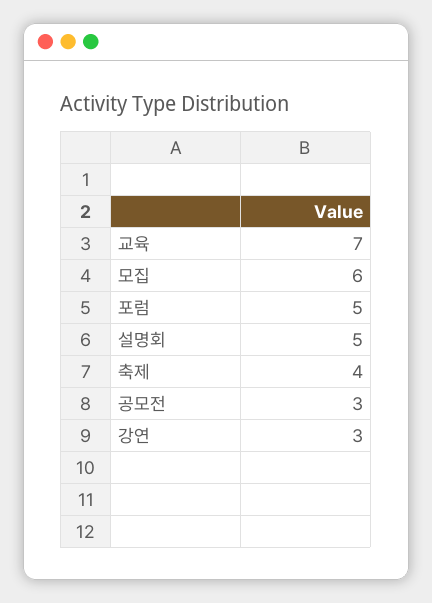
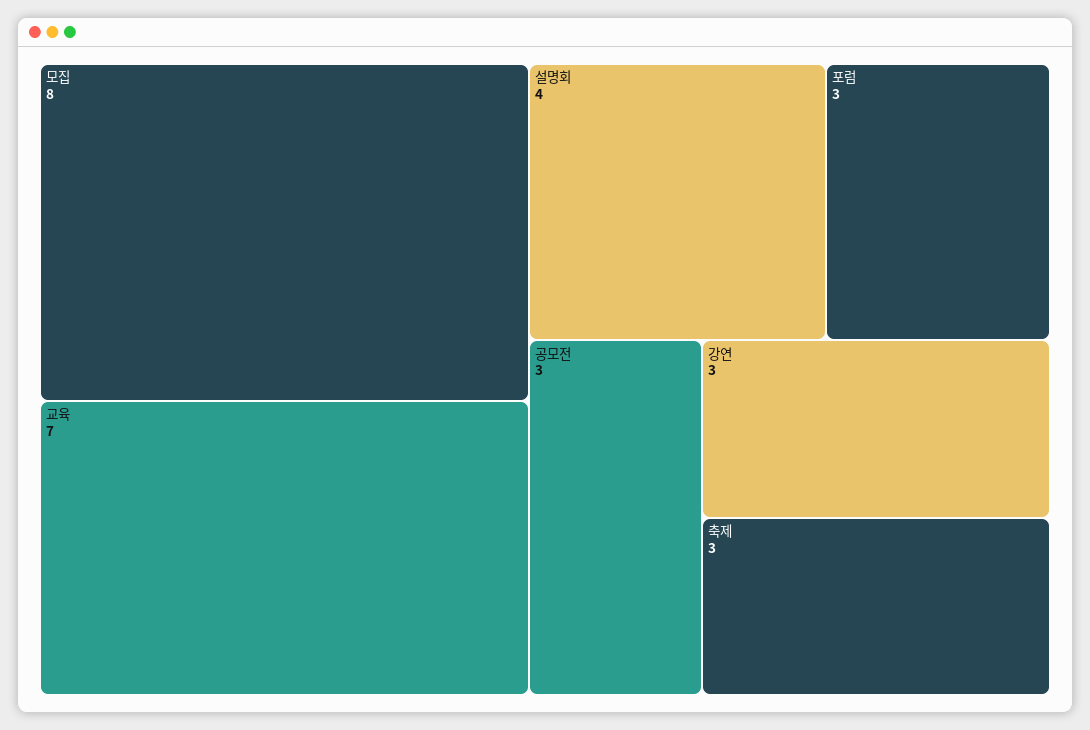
  {
    "교육": 7,
-   "모집": 6,
+   "모집": 8,
-   "포럼": 5,
+   "포럼": 3,
-   "설명회": 5,
+   "설명회": 4,
-   "축제": 4,
+   "축제": 3,
    "공모전": 3,
    "강연": 3
  }

